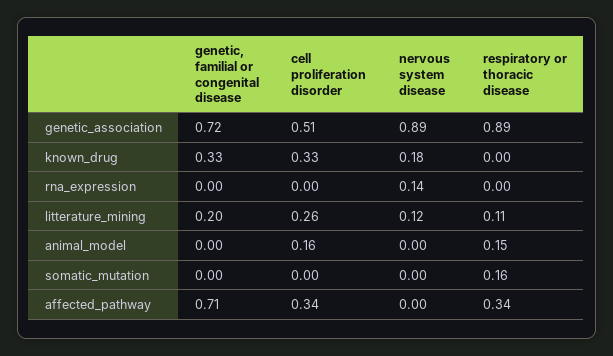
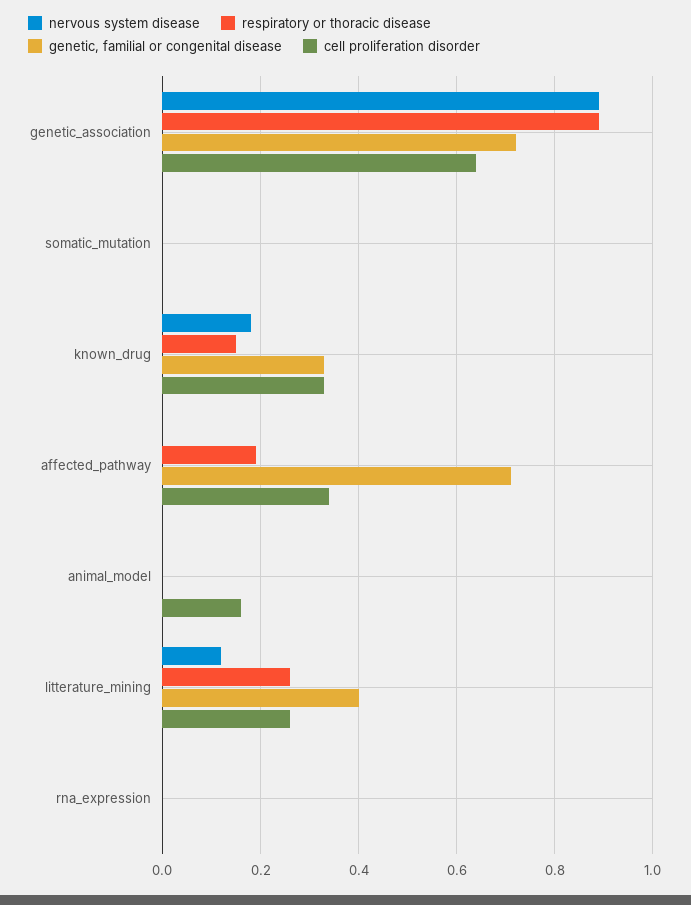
  {
    "genetic, familial or congenital disease": {
      "genetic_association": 0.72,
      "known_drug": 0.33,
      "rna_expression": 0,
-     "litterature_mining": 0.2,
+     "litterature_mining": 0.4,
      "animal_model": 0,
      "somatic_mutation": 0,
      "affected_pathway": 0.71
    },
    "cell proliferation disorder": {
-     "genetic_association": 0.51,
+     "genetic_association": 0.65,
      "known_drug": 0.33,
      "rna_expression": 0,
      "litterature_mining": 0.26,
      "animal_model": 0.16,
      "somatic_mutation": 0,
      "affected_pathway": 0.34
    },
    "nervous system disease": {
      "genetic_association": 0.89,
      "known_drug": 0.18,
-     "rna_expression": 0.14,
+     "rna_expression": 0,
      "litterature_mining": 0.12,
      "animal_model": 0,
      "somatic_mutation": 0,
      "affected_pathway": 0
    },
    "respiratory or thoracic disease": {
      "genetic_association": 0.89,
-     "known_drug": 0,
+     "known_drug": 0.15,
      "rna_expression": 0,
-     "litterature_mining": 0.11,
+     "litterature_mining": 0.25,
-     "animal_model": 0.15,
+     "animal_model": 0,
-     "somatic_mutation": 0.16,
+     "somatic_mutation": 0,
-     "affected_pathway": 0.34
+     "affected_pathway": 0.2
    }
  }

